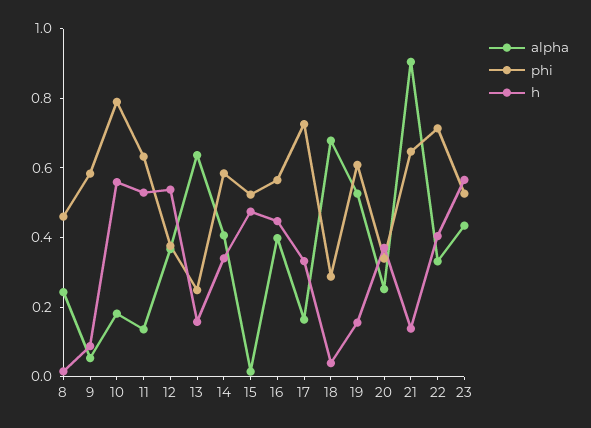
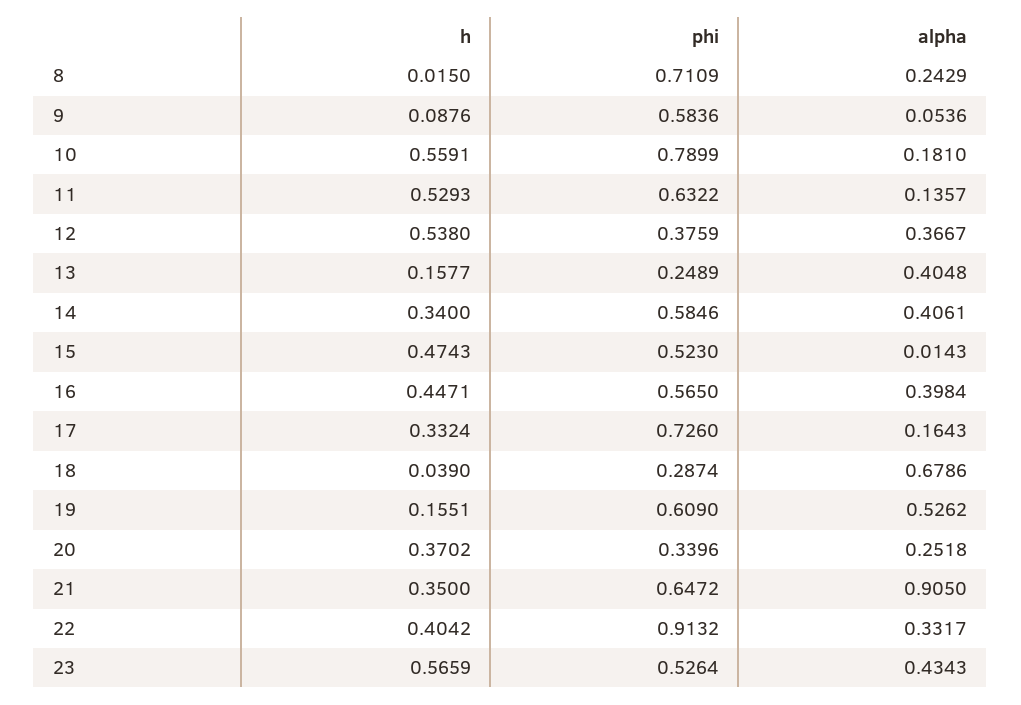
  {
    "alpha": {
      "8": 0.2429,
      "9": 0.0536,
      "10": 0.181,
      "11": 0.1357,
      "12": 0.3667,
-     "13": 0.65,
+     "13": 0.4048,
      "14": 0.4061,
      "15": 0.0143,
      "16": 0.3984,
      "17": 0.1643,
      "18": 0.6786,
      "19": 0.5262,
      "20": 0.2518,
      "21": 0.905,
      "22": 0.3317,
      "23": 0.4343
    },
    "phi": {
-     "8": 0.45,
+     "8": 0.7109,
      "9": 0.5836,
      "10": 0.7899,
      "11": 0.6322,
      "12": 0.3759,
      "13": 0.2489,
      "14": 0.5846,
      "15": 0.523,
      "16": 0.565,
      "17": 0.726,
      "18": 0.2874,
      "19": 0.609,
      "20": 0.3396,
      "21": 0.6472,
-     "22": 0.7,
+     "22": 0.9132,
      "23": 0.5264
    },
    "h": {
      "8": 0.015,
      "9": 0.0876,
      "10": 0.5591,
      "11": 0.5293,
      "12": 0.538,
      "13": 0.1577,
      "14": 0.34,
      "15": 0.4743,
      "16": 0.4471,
      "17": 0.3324,
      "18": 0.039,
      "19": 0.1551,
      "20": 0.3702,
-     "21": 0.15,
+     "21": 0.35,
      "22": 0.4042,
      "23": 0.5659
    }
  }

